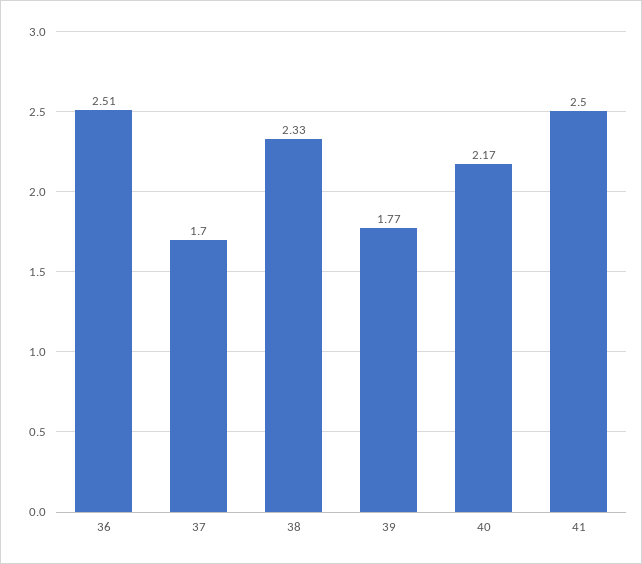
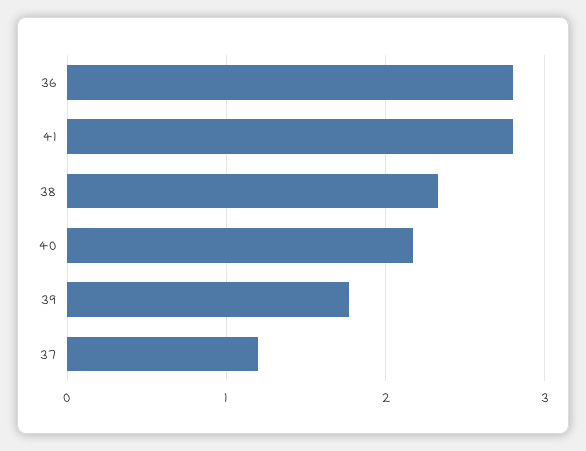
  {
-   "36": 2.51,
+   "36": 2.8,
-   "37": 1.7,
+   "37": 1.2,
    "38": 2.33,
    "39": 1.77,
    "40": 2.17,
-   "41": 2.5
+   "41": 2.8
  }

